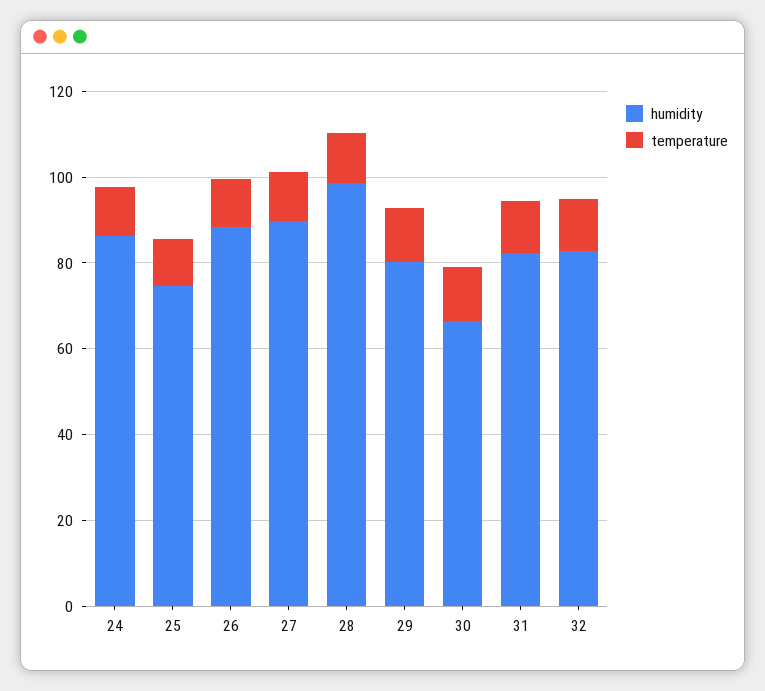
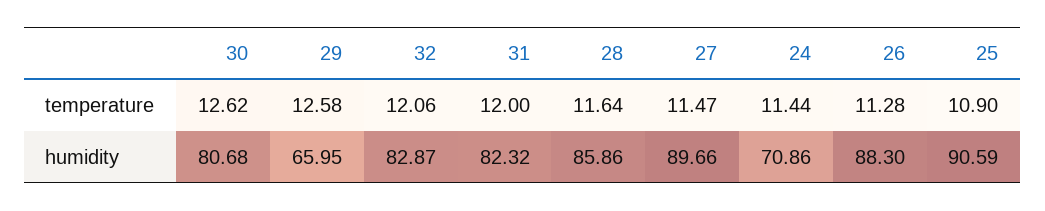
  {
    "humidity": {
-     "24": 85,
+     "24": 70.86,
-     "25": 75,
+     "25": 90.59,
      "26": 88.3,
      "27": 89.66,
-     "28": 100,
+     "28": 85.86,
-     "29": 80,
+     "29": 65.95,
-     "30": 65,
+     "30": 80.68,
      "31": 82.32,
      "32": 82.87
    },
    "temperature": {
      "24": 11.44,
      "25": 10.9,
      "26": 11.28,
      "27": 11.47,
      "28": 11.64,
      "29": 12.58,
      "30": 12.62,
      "31": 12,
      "32": 12.06
    }
  }

